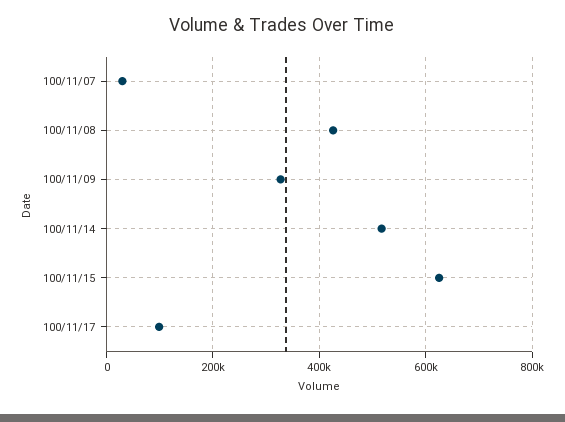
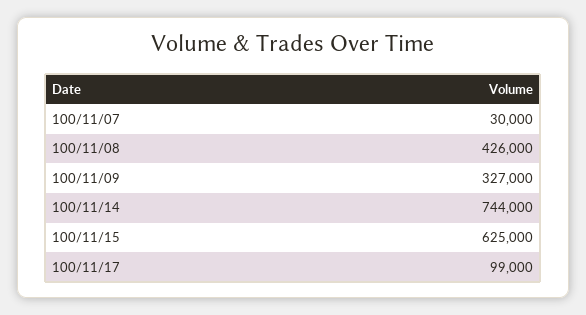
  {
    "100/11/07": 30000,
    "100/11/08": 426000,
    "100/11/09": 327000,
-   "100/11/14": 520000,
+   "100/11/14": 744000,
    "100/11/15": 625000,
    "100/11/17": 99000
  }

